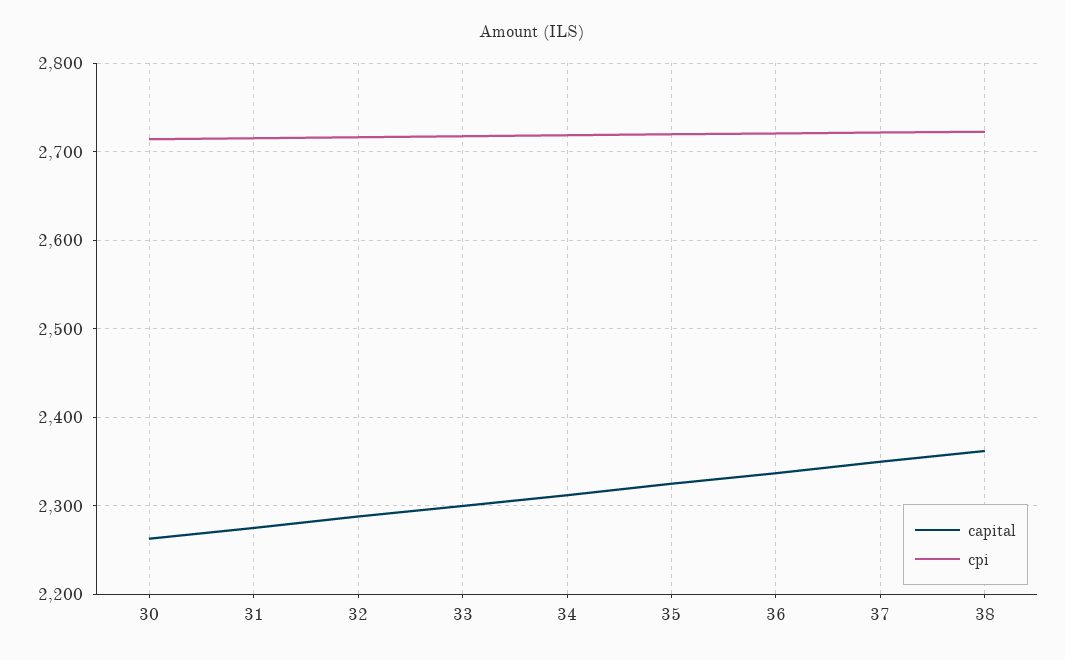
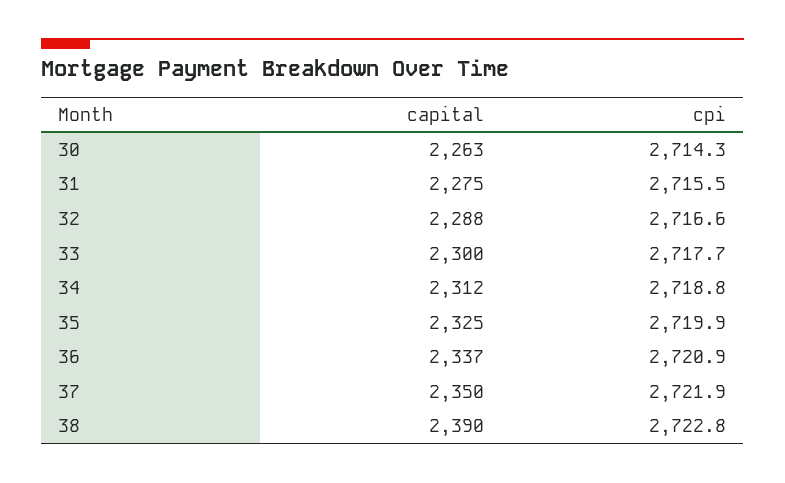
  {
    "capital": {
      "30": 2263,
      "31": 2275,
      "32": 2288,
      "33": 2300,
      "34": 2312,
      "35": 2325,
      "36": 2337,
      "37": 2350,
-     "38": 2360
+     "38": 2390
    },
    "cpi": {
      "30": 2714.3,
      "31": 2715.5,
      "32": 2716.6,
      "33": 2717.7,
      "34": 2718.8,
      "35": 2719.9,
      "36": 2720.9,
      "37": 2721.9,
      "38": 2722.8
    }
  }

